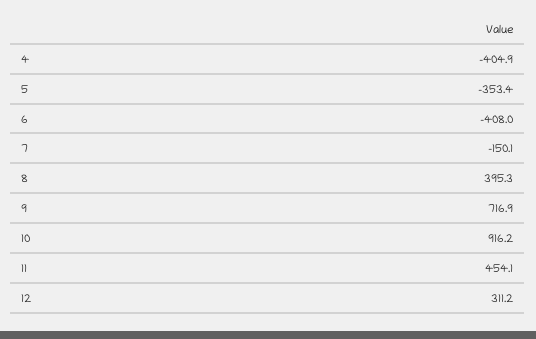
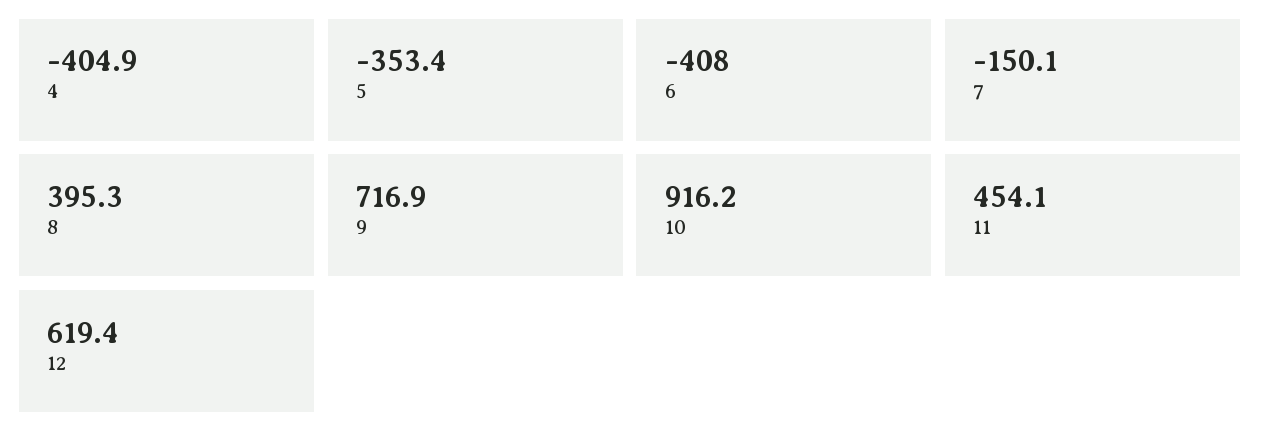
  {
    "4": -404.9,
    "5": -353.4,
    "6": -408,
    "7": -150.1,
    "8": 395.3,
    "9": 716.9,
    "10": 916.2,
    "11": 454.1,
-   "12": 311.2
+   "12": 619.4
  }

